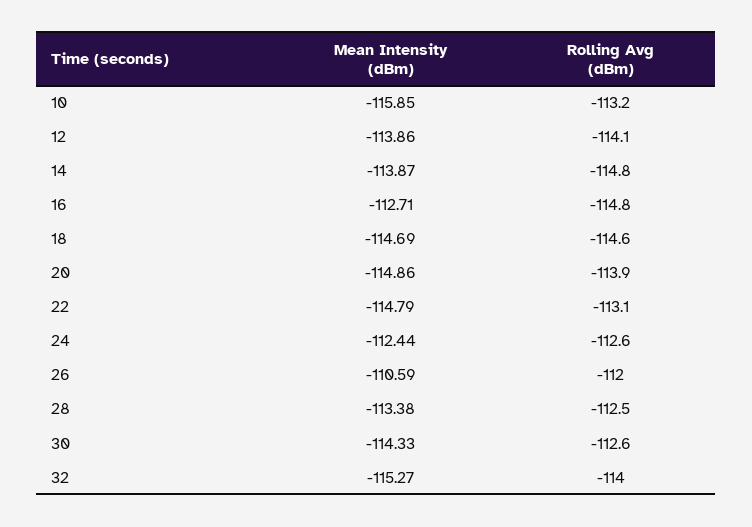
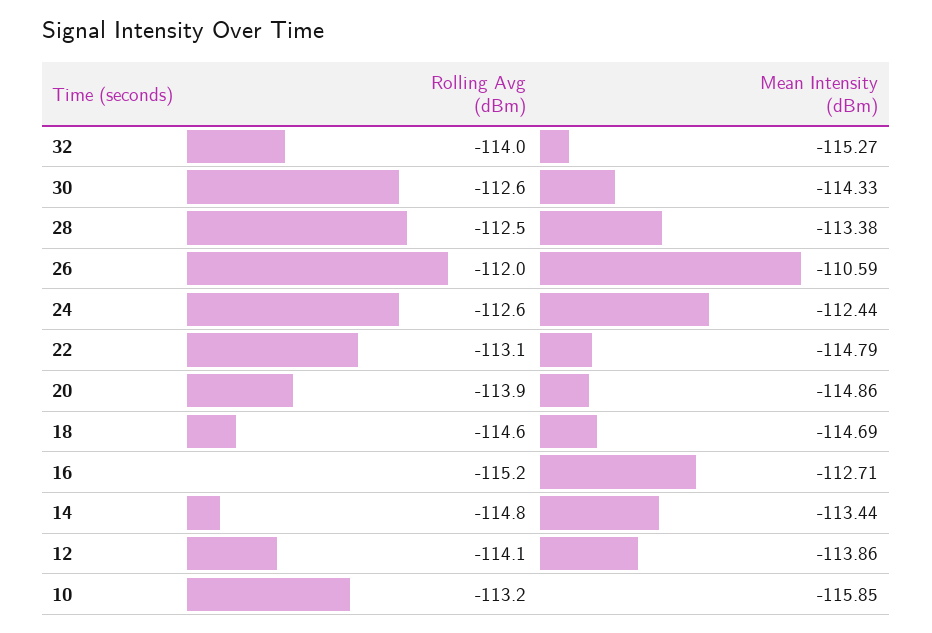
  {
    "Mean Intensity (dBm)": {
      "10": -115.85,
      "12": -113.86,
-     "14": -113.87,
+     "14": -113.44,
      "16": -112.71,
      "18": -114.69,
      "20": -114.86,
      "22": -114.79,
      "24": -112.44,
      "26": -110.59,
      "28": -113.38,
      "30": -114.33,
      "32": -115.27
    },
    "Rolling Avg (dBm)": {
      "10": -113.2,
      "12": -114.1,
      "14": -114.8,
-     "16": -114.8,
+     "16": -115.2,
      "18": -114.6,
      "20": -113.9,
      "22": -113.1,
      "24": -112.6,
      "26": -112,
      "28": -112.5,
      "30": -112.6,
      "32": -114
    }
  }

